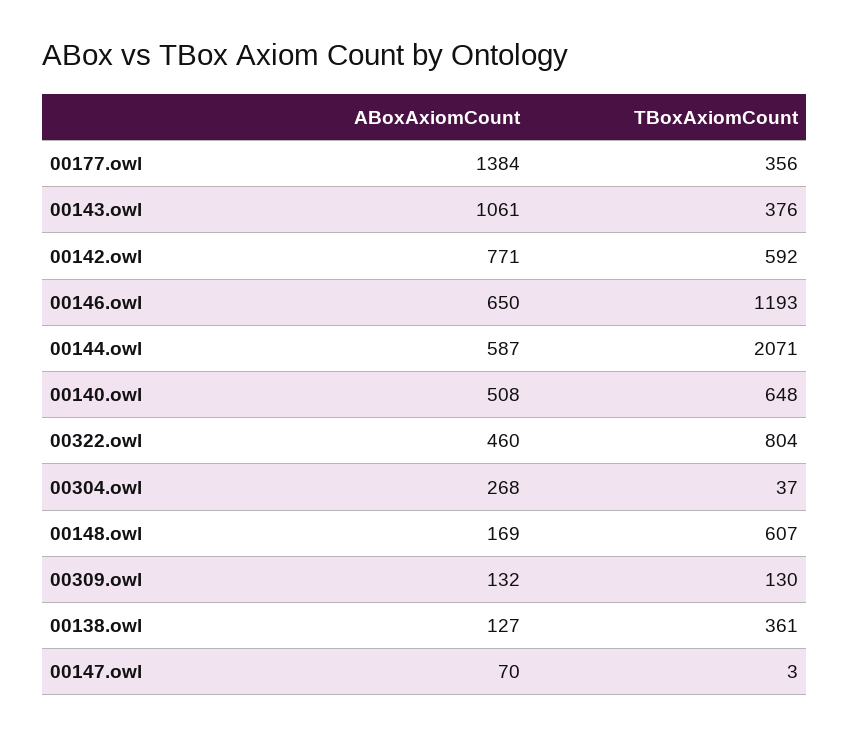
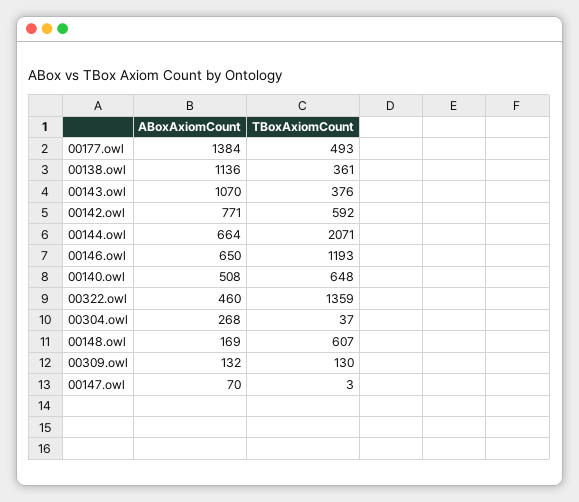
  {
    "ABoxAxiomCount": {
      "00177.owl": 1384,
-     "00143.owl": 1061,
+     "00143.owl": 1070,
      "00142.owl": 771,
      "00146.owl": 650,
-     "00144.owl": 587,
+     "00144.owl": 664,
      "00140.owl": 508,
      "00322.owl": 460,
      "00304.owl": 268,
      "00148.owl": 169,
      "00309.owl": 132,
-     "00138.owl": 127,
+     "00138.owl": 1136,
      "00147.owl": 70
    },
    "TBoxAxiomCount": {
-     "00177.owl": 356,
+     "00177.owl": 493,
      "00143.owl": 376,
      "00142.owl": 592,
      "00146.owl": 1193,
      "00144.owl": 2071,
      "00140.owl": 648,
-     "00322.owl": 804,
+     "00322.owl": 1359,
      "00304.owl": 37,
      "00148.owl": 607,
      "00309.owl": 130,
      "00138.owl": 361,
      "00147.owl": 3
    }
  }

